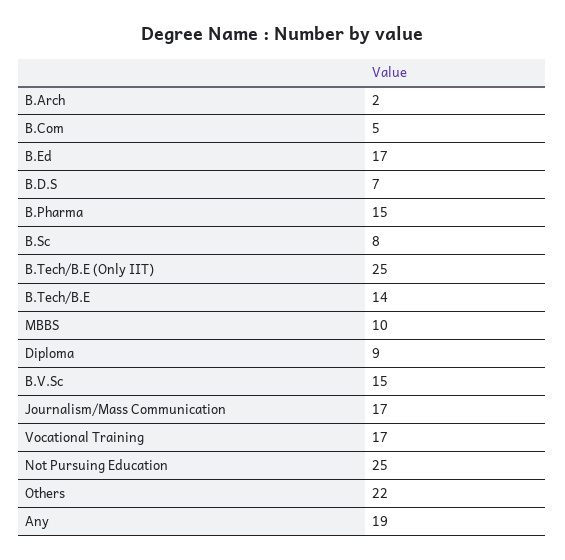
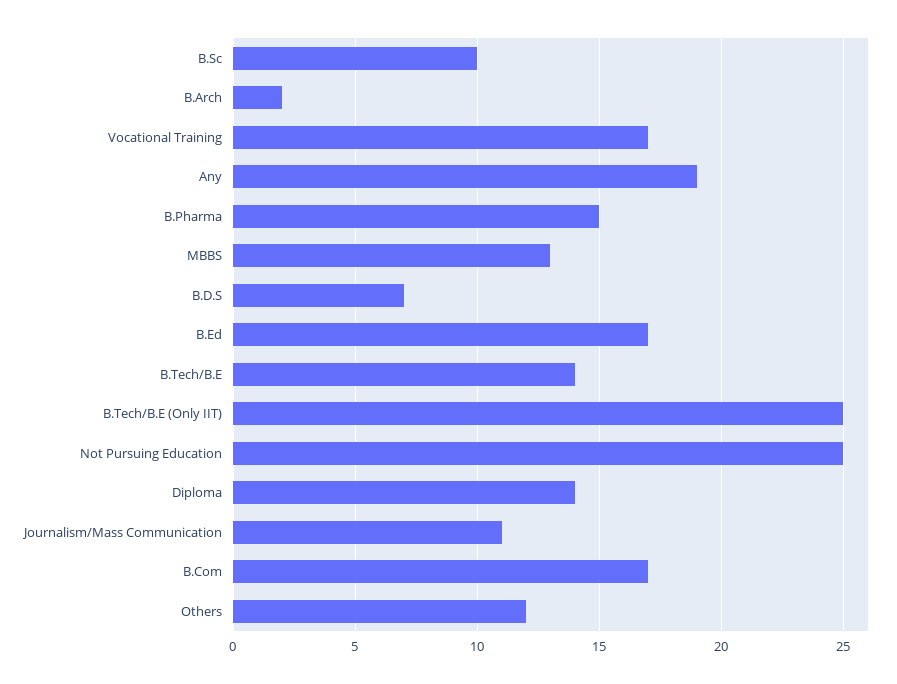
  {
    "B.Arch": 2,
-   "B.Com": 5,
+   "B.Com": 17,
    "B.Ed": 17,
    "B.D.S": 7,
    "B.Pharma": 15,
-   "B.Sc": 8,
+   "B.Sc": 10,
    "B.Tech/B.E (Only IIT)": 25,
    "B.Tech/B.E": 14,
-   "MBBS": 10,
+   "MBBS": 13,
-   "Diploma": 9,
+   "Diploma": 14,
-   "B.V.Sc": 15,
-   "Journalism/Mass Communication": 17,
+   "Journalism/Mass Communication": 11,
    "Vocational Training": 17,
    "Not Pursuing Education": 25,
-   "Others": 22,
+   "Others": 12,
    "Any": 19
  }

